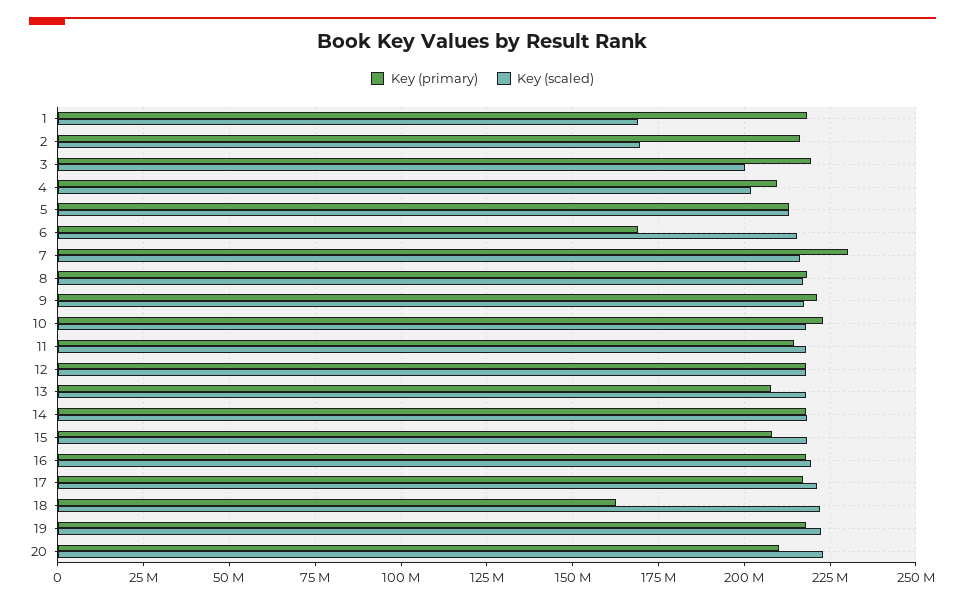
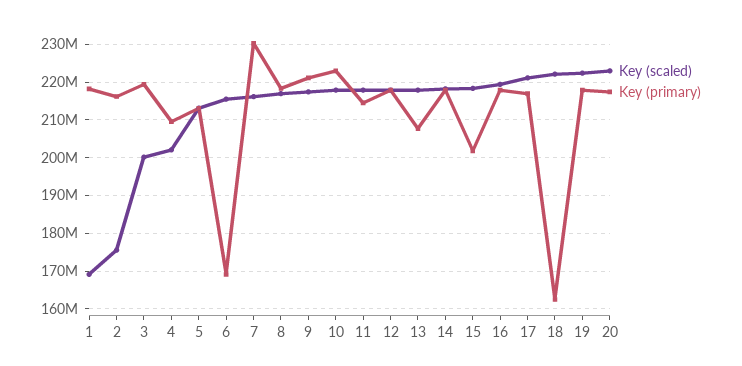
  {
    "Key (primary)": {
      "1": 218000000,
      "2": 216000000,
      "3": 220000000,
      "4": 210000000,
      "5": 214000000,
      "6": 170000000,
      "7": 230000000,
      "8": 218000000,
      "9": 222000000,
      "10": 222000000,
      "11": 214000000,
      "12": 218000000,
      "13": 208000000,
      "14": 218000000,
-     "15": 207500000,
+     "15": 202000000,
      "16": 218000000,
      "17": 216000000,
      "18": 162000000,
      "19": 218000000,
-     "20": 210000000
+     "20": 218000000
    },
    "Key (scaled)": {
      "1": 170000000,
-     "2": 170000000,
+     "2": 176000000,
      "3": 200000000,
      "4": 202000000,
      "5": 214000000,
      "6": 216000000,
      "7": 216000000,
      "8": 216000000,
      "9": 218000000,
      "10": 218000000,
      "11": 218000000,
      "12": 218000000,
      "13": 218000000,
      "14": 218000000,
      "15": 218000000,
      "16": 220000000,
      "17": 222000000,
      "18": 222000000,
      "19": 222000000,
      "20": 222000000
    }
  }

